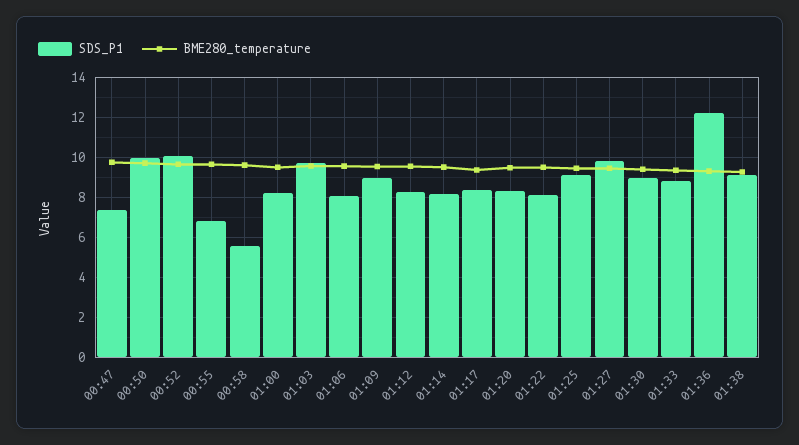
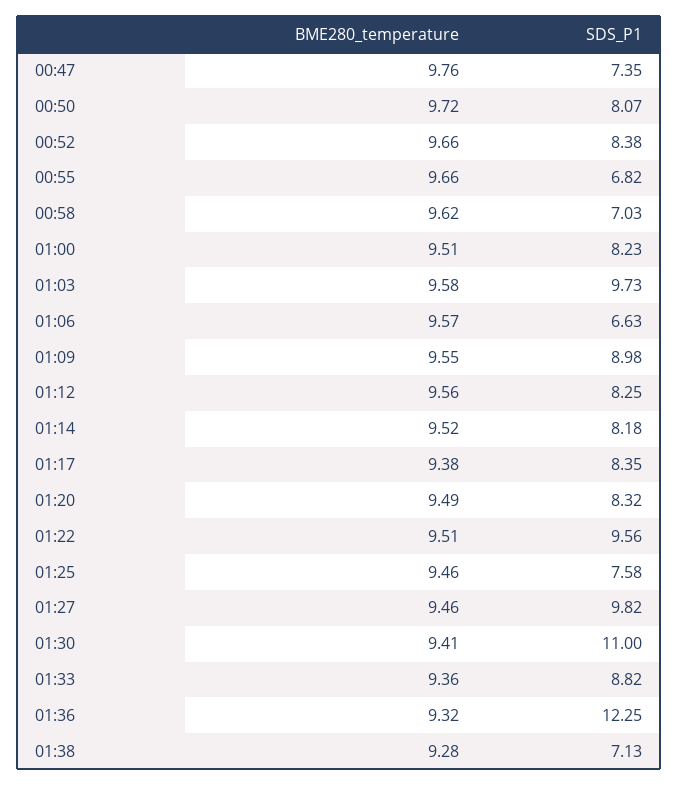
  {
    "SDS_P1": {
      "00:47": 7.35,
-     "00:50": 10,
+     "00:50": 8.07,
-     "00:52": 10,
+     "00:52": 8.38,
      "00:55": 6.82,
-     "00:58": 5.5,
+     "00:58": 7.03,
      "01:00": 8.23,
      "01:03": 9.73,
-     "01:06": 8,
+     "01:06": 6.63,
      "01:09": 8.98,
      "01:12": 8.25,
      "01:14": 8.18,
      "01:17": 8.35,
      "01:20": 8.32,
-     "01:22": 8,
+     "01:22": 9.56,
-     "01:25": 9,
+     "01:25": 7.58,
      "01:27": 9.82,
-     "01:30": 9,
+     "01:30": 11,
      "01:33": 8.82,
      "01:36": 12.25,
-     "01:38": 9
+     "01:38": 7.13
    },
    "BME280_temperature": {
      "00:47": 9.76,
      "00:50": 9.72,
      "00:52": 9.66,
      "00:55": 9.66,
      "00:58": 9.62,
      "01:00": 9.51,
      "01:03": 9.58,
      "01:06": 9.57,
      "01:09": 9.55,
      "01:12": 9.56,
      "01:14": 9.52,
      "01:17": 9.38,
      "01:20": 9.49,
      "01:22": 9.51,
      "01:25": 9.46,
      "01:27": 9.46,
      "01:30": 9.41,
      "01:33": 9.36,
      "01:36": 9.32,
      "01:38": 9.28
    }
  }

